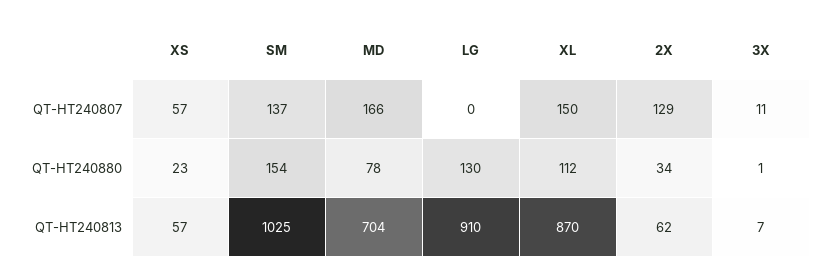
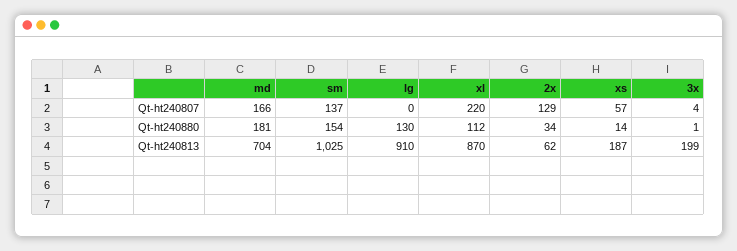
  {
    "XS": {
      "QT-HT240807": 57,
-     "QT-HT240880": 23,
+     "QT-HT240880": 14,
-     "QT-HT240813": 57
+     "QT-HT240813": 187
    },
    "SM": {
      "QT-HT240807": 137,
      "QT-HT240880": 154,
      "QT-HT240813": 1025
    },
    "MD": {
      "QT-HT240807": 166,
-     "QT-HT240880": 78,
+     "QT-HT240880": 181,
      "QT-HT240813": 704
    },
    "LG": {
      "QT-HT240807": 0,
      "QT-HT240880": 130,
      "QT-HT240813": 910
    },
    "XL": {
-     "QT-HT240807": 150,
+     "QT-HT240807": 220,
      "QT-HT240880": 112,
      "QT-HT240813": 870
    },
    "2X": {
      "QT-HT240807": 129,
      "QT-HT240880": 34,
      "QT-HT240813": 62
    },
    "3X": {
-     "QT-HT240807": 11,
+     "QT-HT240807": 4,
      "QT-HT240880": 1,
-     "QT-HT240813": 7
+     "QT-HT240813": 199
    }
  }

